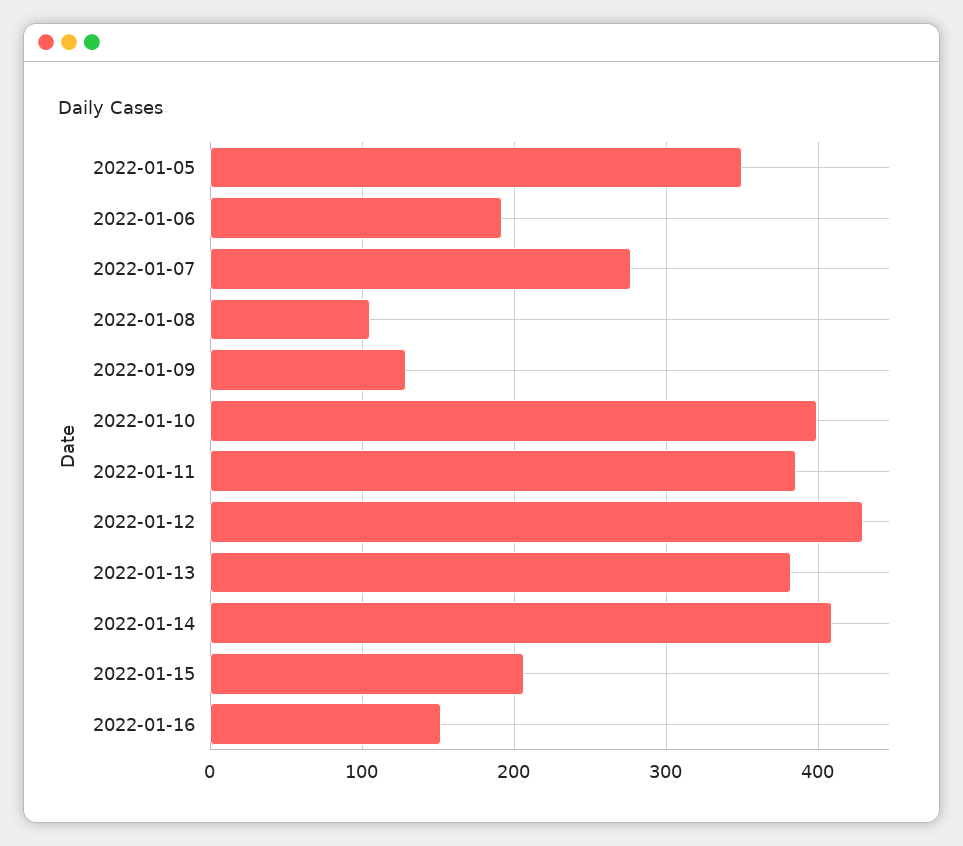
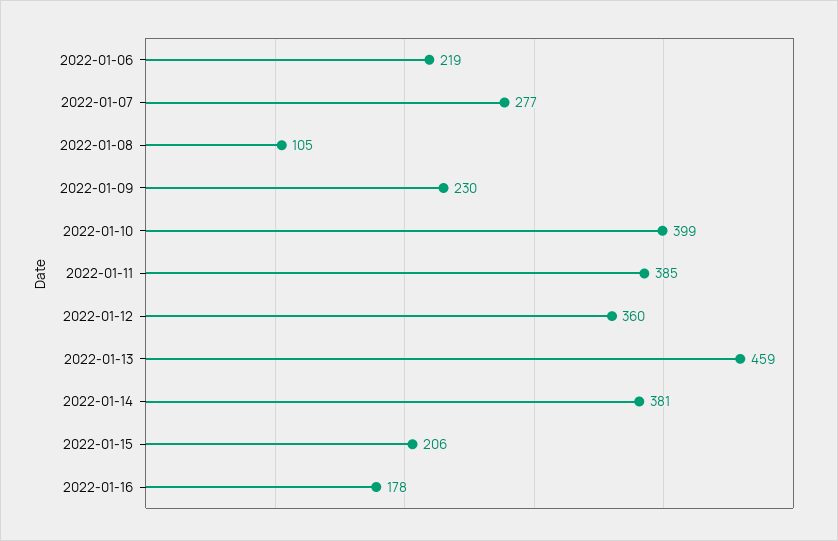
  {
-   "2022-01-05": 350,
-   "2022-01-06": 190,
+   "2022-01-06": 219,
    "2022-01-07": 277,
    "2022-01-08": 105,
-   "2022-01-09": 130,
+   "2022-01-09": 230,
    "2022-01-10": 399,
    "2022-01-11": 385,
-   "2022-01-12": 430,
+   "2022-01-12": 360,
-   "2022-01-13": 380,
+   "2022-01-13": 459,
-   "2022-01-14": 410,
+   "2022-01-14": 381,
    "2022-01-15": 206,
-   "2022-01-16": 150
+   "2022-01-16": 178
  }

